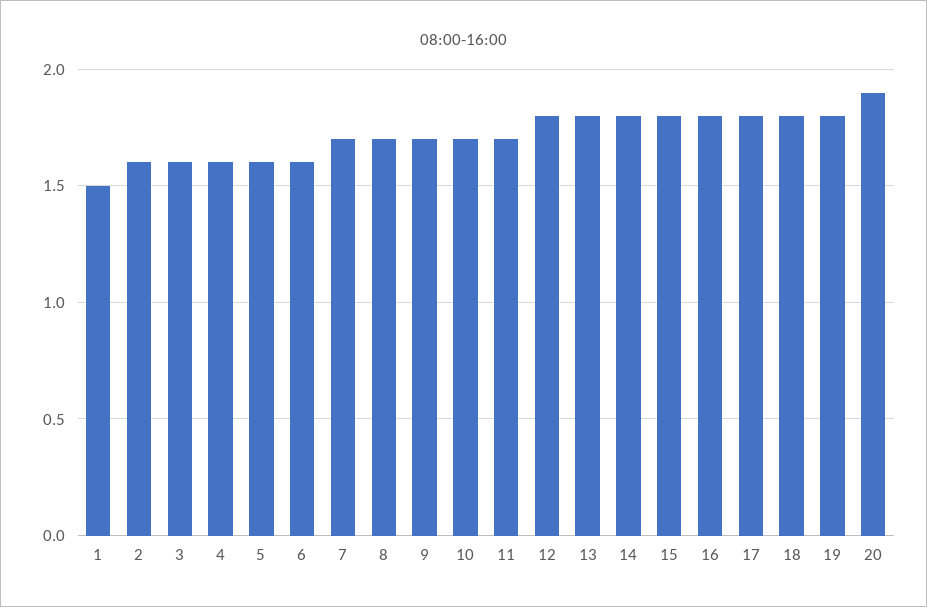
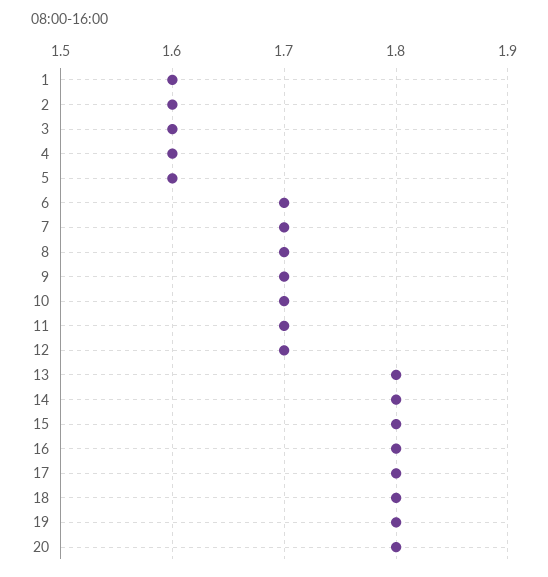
  {
-   "1": 1.5,
+   "1": 1.6,
    "2": 1.6,
    "3": 1.6,
    "4": 1.6,
    "5": 1.6,
-   "6": 1.6,
+   "6": 1.7,
    "7": 1.7,
    "8": 1.7,
    "9": 1.7,
    "10": 1.7,
    "11": 1.7,
-   "12": 1.8,
+   "12": 1.7,
    "13": 1.8,
    "14": 1.8,
    "15": 1.8,
    "16": 1.8,
    "17": 1.8,
    "18": 1.8,
    "19": 1.8,
-   "20": 1.9
+   "20": 1.8
  }

